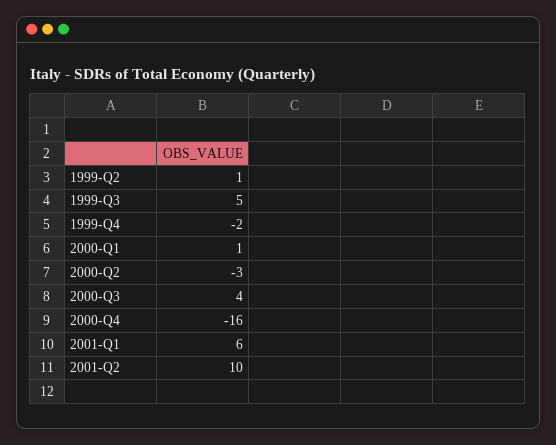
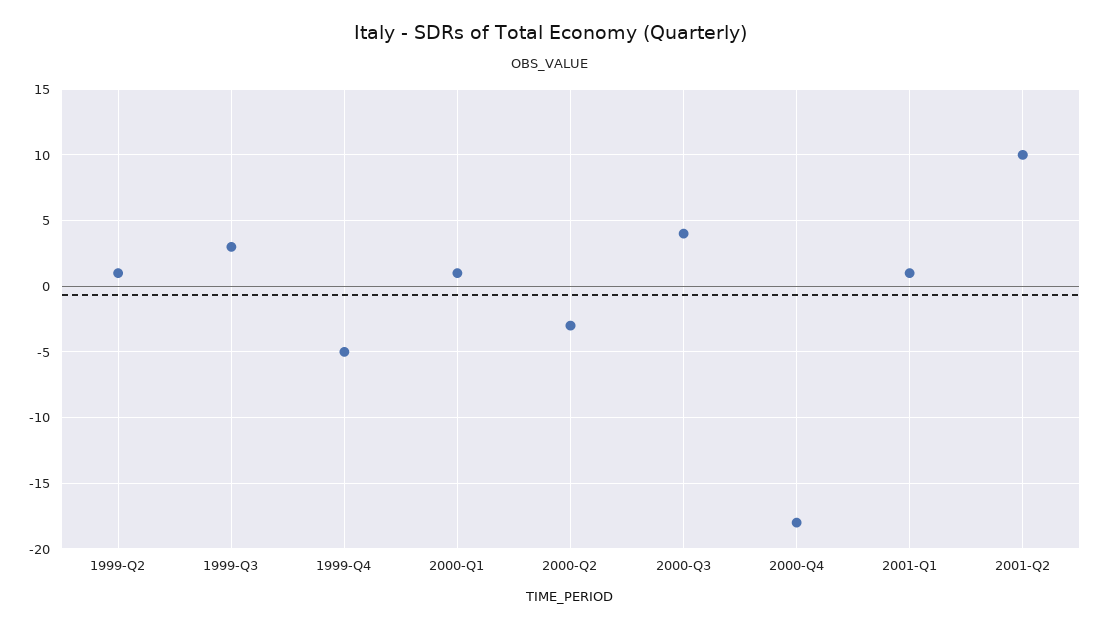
  {
    "1999-Q2": 1,
-   "1999-Q3": 5,
+   "1999-Q3": 3,
-   "1999-Q4": -2,
+   "1999-Q4": -5,
    "2000-Q1": 1,
    "2000-Q2": -3,
    "2000-Q3": 4,
-   "2000-Q4": -16,
+   "2000-Q4": -18,
-   "2001-Q1": 6,
+   "2001-Q1": 1,
    "2001-Q2": 10
  }

